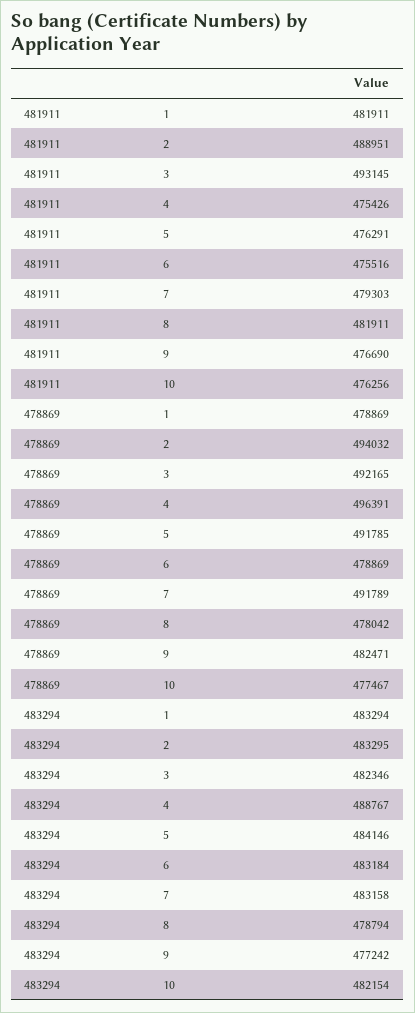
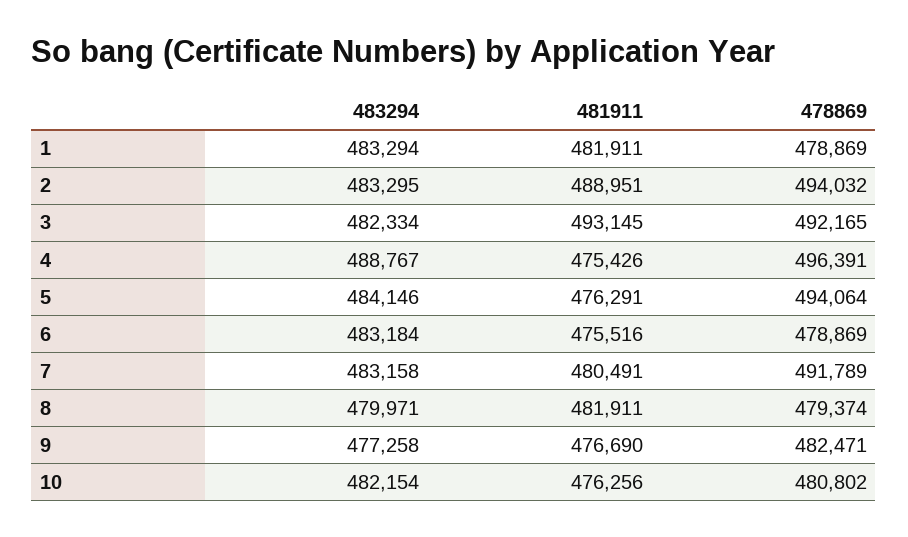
  {
    "481911": {
      "1": 481911,
      "2": 488951,
      "3": 493145,
      "4": 475426,
      "5": 476291,
      "6": 475516,
-     "7": 479303,
+     "7": 480491,
      "8": 481911,
      "9": 476690,
      "10": 476256
    },
    "478869": {
      "1": 478869,
      "2": 494032,
      "3": 492165,
      "4": 496391,
-     "5": 491785,
+     "5": 494064,
      "6": 478869,
      "7": 491789,
-     "8": 478042,
+     "8": 479374,
      "9": 482471,
-     "10": 477467
+     "10": 480802
    },
    "483294": {
      "1": 483294,
      "2": 483295,
-     "3": 482346,
+     "3": 482334,
      "4": 488767,
      "5": 484146,
      "6": 483184,
      "7": 483158,
-     "8": 478794,
+     "8": 479971,
-     "9": 477242,
+     "9": 477258,
      "10": 482154
    }
  }

